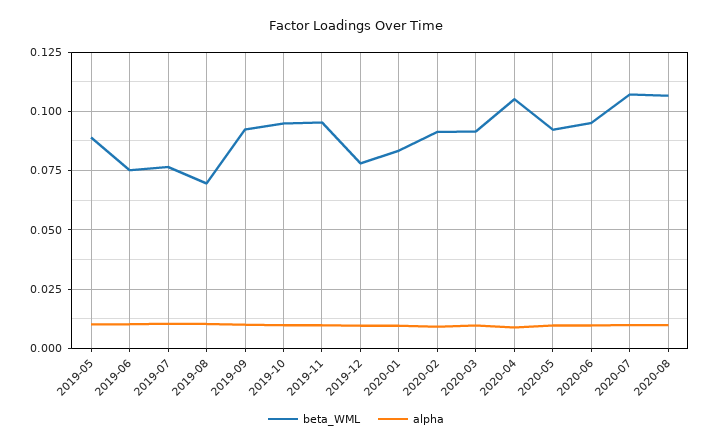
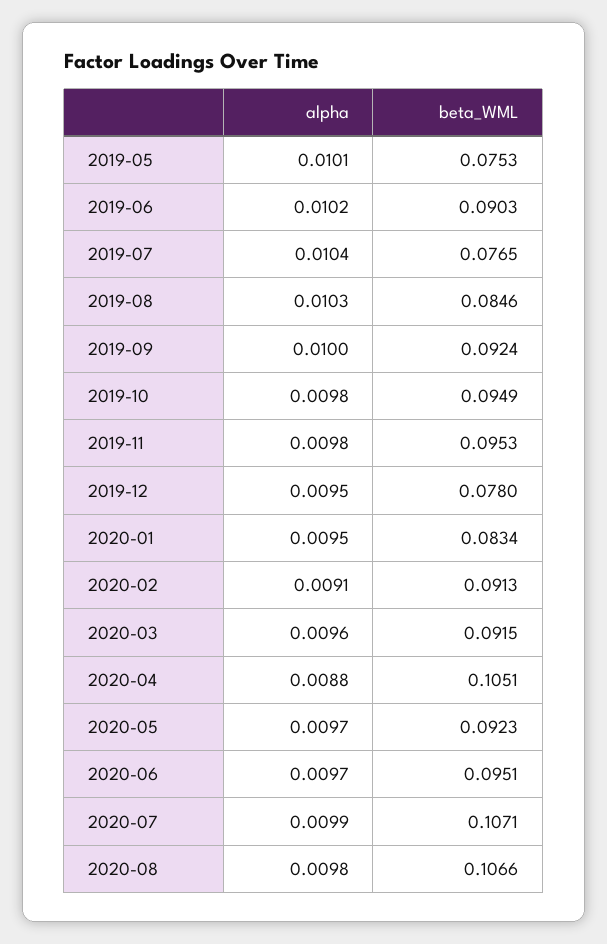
  {
    "beta_WML": {
-     "2019-05": 0.09,
+     "2019-05": 0.0753,
-     "2019-06": 0.075,
+     "2019-06": 0.0903,
      "2019-07": 0.0765,
-     "2019-08": 0.07,
+     "2019-08": 0.0846,
      "2019-09": 0.0924,
      "2019-10": 0.0949,
      "2019-11": 0.0953,
      "2019-12": 0.078,
      "2020-01": 0.0834,
      "2020-02": 0.0913,
      "2020-03": 0.0915,
      "2020-04": 0.1051,
      "2020-05": 0.0923,
      "2020-06": 0.0951,
      "2020-07": 0.1071,
      "2020-08": 0.1066
    },
    "alpha": {
      "2019-05": 0.0101,
      "2019-06": 0.0102,
      "2019-07": 0.0104,
      "2019-08": 0.0103,
      "2019-09": 0.01,
      "2019-10": 0.0098,
      "2019-11": 0.0098,
      "2019-12": 0.0095,
      "2020-01": 0.0095,
      "2020-02": 0.0091,
      "2020-03": 0.0096,
      "2020-04": 0.0088,
      "2020-05": 0.0097,
      "2020-06": 0.0097,
      "2020-07": 0.0099,
      "2020-08": 0.0098
    }
  }

